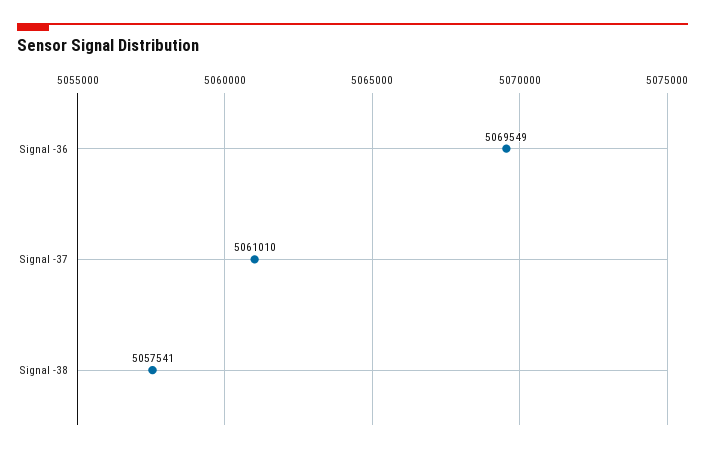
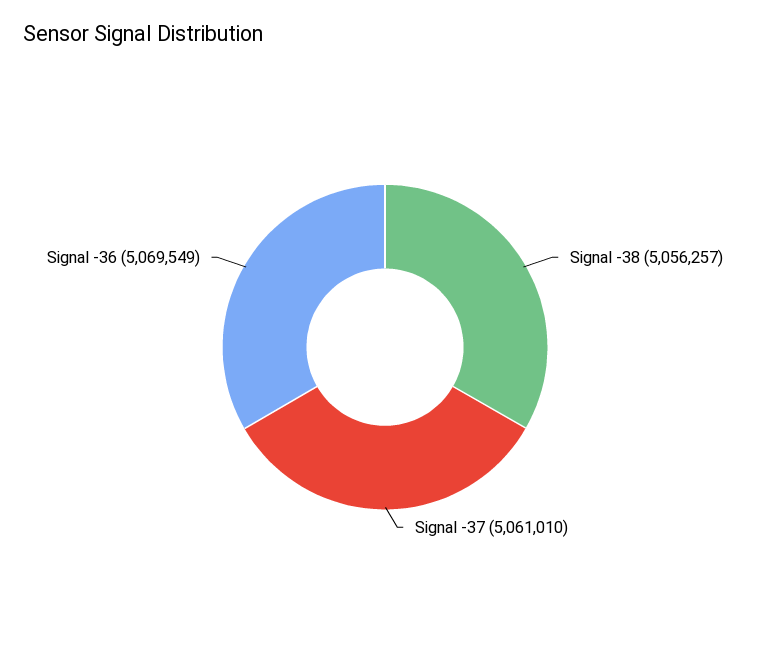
  {
    "Signal -36": 5069549,
    "Signal -37": 5061010,
-   "Signal -38": 5057541
+   "Signal -38": 5056257
  }

